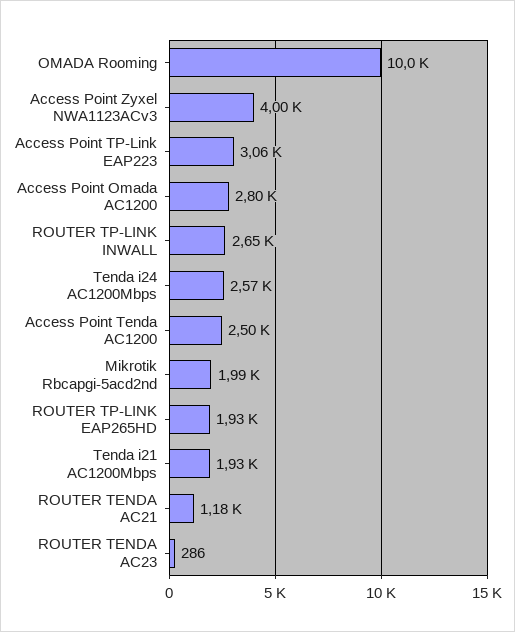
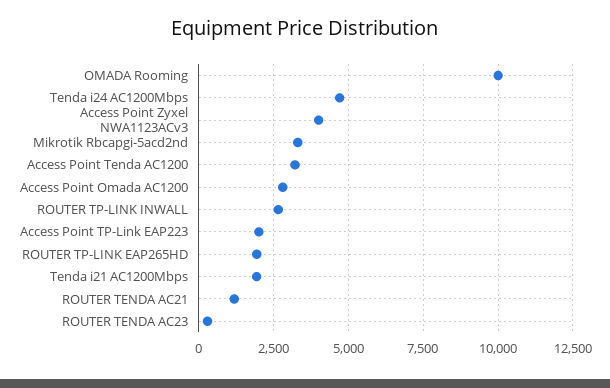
  {
    "OMADA Rooming": 10000,
    "Access Point Zyxel NWA1123ACv3": 4000,
-   "Access Point TP-Link EAP223": 3060,
+   "Access Point TP-Link EAP223": 2000,
    "Access Point Omada AC1200": 2800,
    "ROUTER TP-LINK INWALL": 2650,
-   "Tenda i24 AC1200Mbps": 2570,
+   "Tenda i24 AC1200Mbps": 4750,
-   "Access Point Tenda AC1200": 2500,
+   "Access Point Tenda AC1200": 3250,
-   "Mikrotik Rbcapgi-5acd2nd": 1990,
+   "Mikrotik Rbcapgi-5acd2nd": 3250,
    "ROUTER TP-LINK EAP265HD": 1930,
    "Tenda i21 AC1200Mbps": 1930,
    "ROUTER TENDA AC21": 1180,
    "ROUTER TENDA AC23": 286
  }

